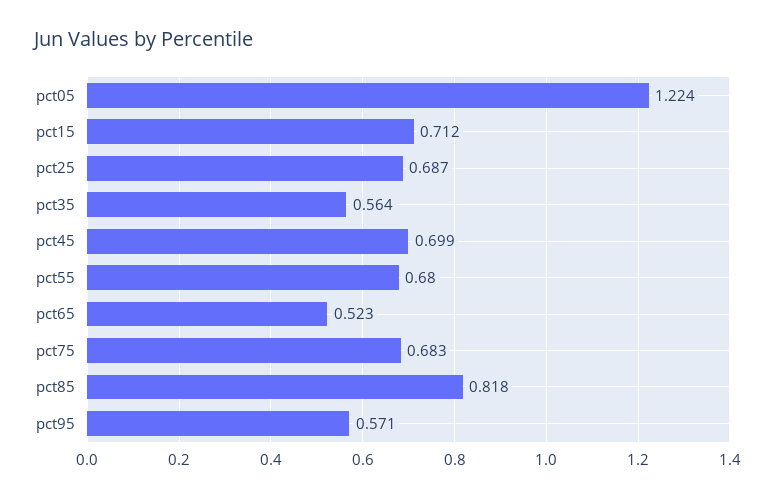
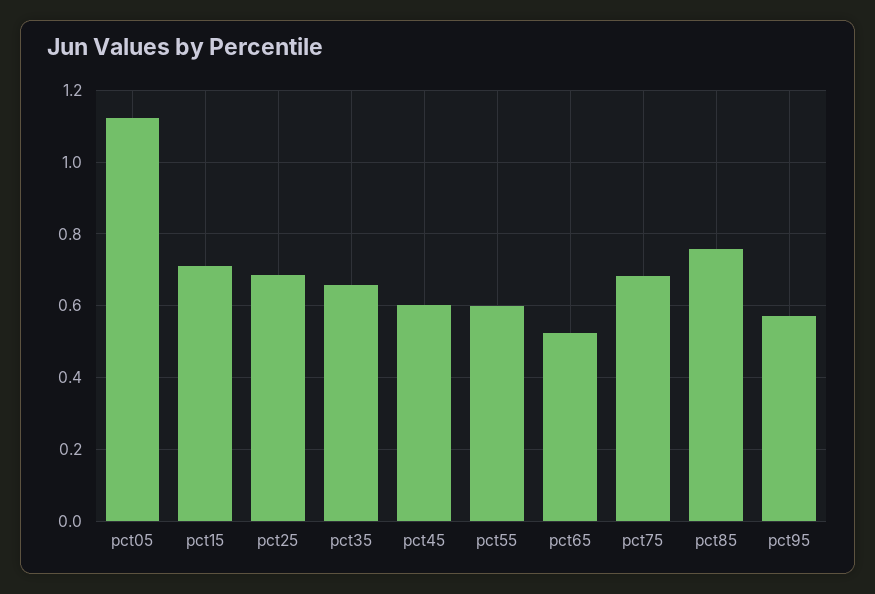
  {
-   "pct05": 1.224,
+   "pct05": 1.12,
    "pct15": 0.712,
    "pct25": 0.687,
-   "pct35": 0.564,
+   "pct35": 0.66,
-   "pct45": 0.699,
+   "pct45": 0.6,
-   "pct55": 0.68,
+   "pct55": 0.6,
    "pct65": 0.523,
    "pct75": 0.683,
-   "pct85": 0.818,
+   "pct85": 0.76,
    "pct95": 0.571
  }

